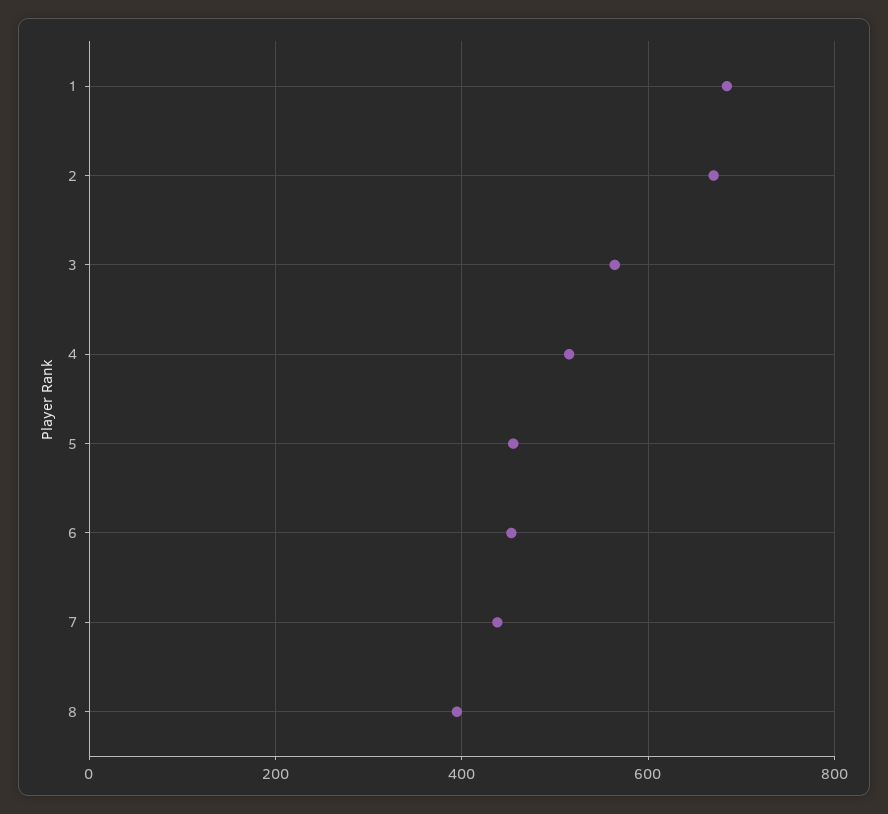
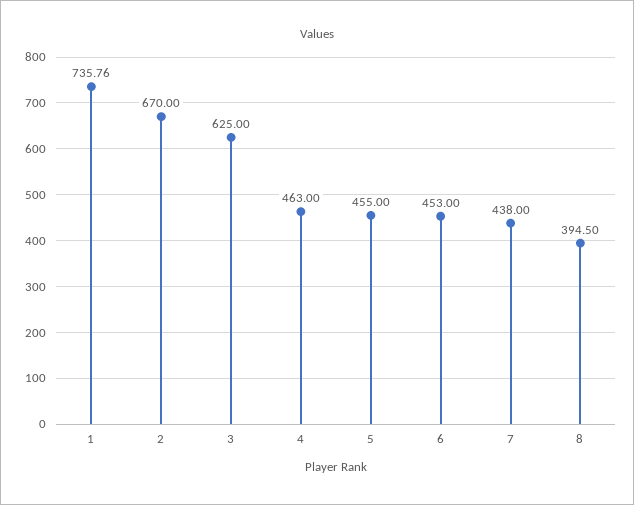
  {
-   "1": 680,
+   "1": 735.76,
    "2": 670,
-   "3": 560,
+   "3": 625,
-   "4": 520,
+   "4": 463,
    "5": 455,
    "6": 453,
    "7": 438,
    "8": 394.5
  }

